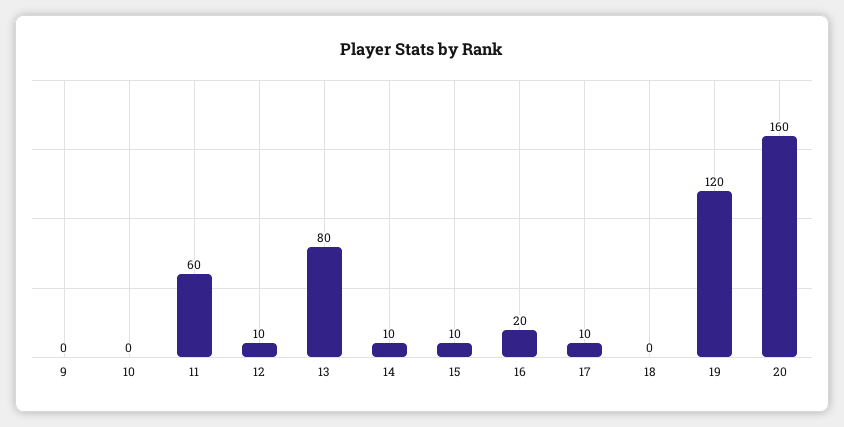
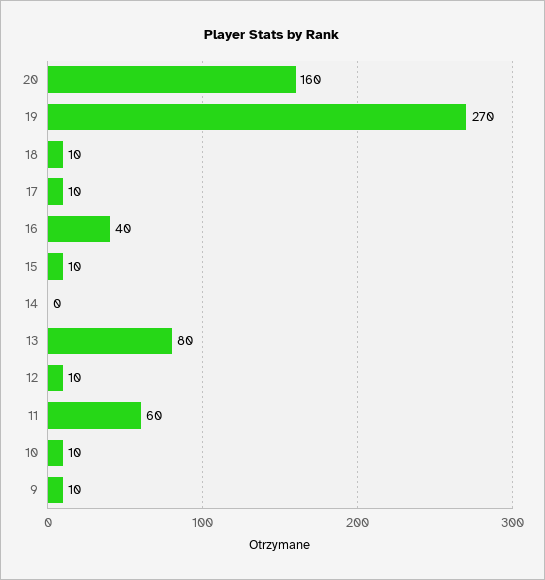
  {
-   "9": 0,
+   "9": 10,
-   "10": 0,
+   "10": 10,
    "11": 60,
    "12": 10,
    "13": 80,
-   "14": 10,
+   "14": 0,
    "15": 10,
-   "16": 20,
+   "16": 40,
    "17": 10,
-   "18": 0,
+   "18": 10,
-   "19": 120,
+   "19": 270,
    "20": 160
  }

